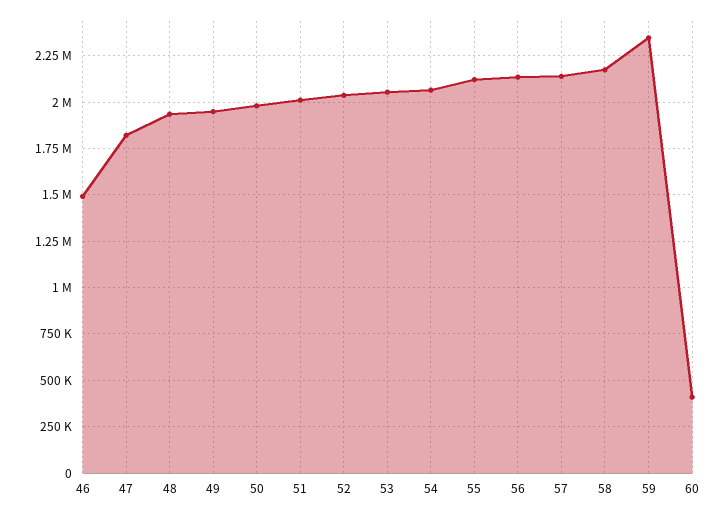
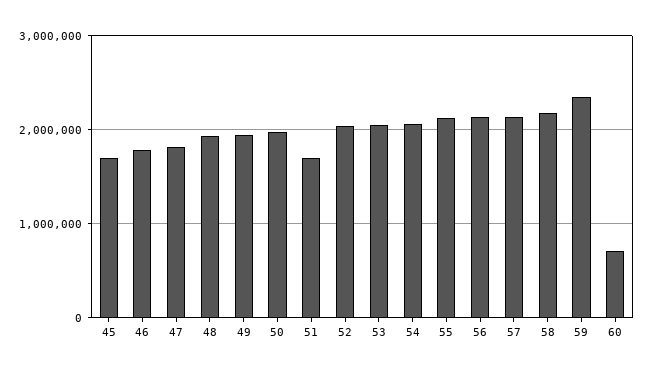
  {
-   "46": 1500000,
+   "46": 1800000,
    "47": 1800000,
    "48": 1950000,
    "49": 1950000,
    "50": 2000000,
-   "51": 2000000,
+   "51": 1700000,
    "52": 2050000,
    "53": 2050000,
    "54": 2050000,
    "55": 2100000,
    "56": 2150000,
    "57": 2150000,
    "58": 2150000,
    "59": 2350000,
-   "60": 400000
+   "60": 700000,
+   "45": 1700000
  }

